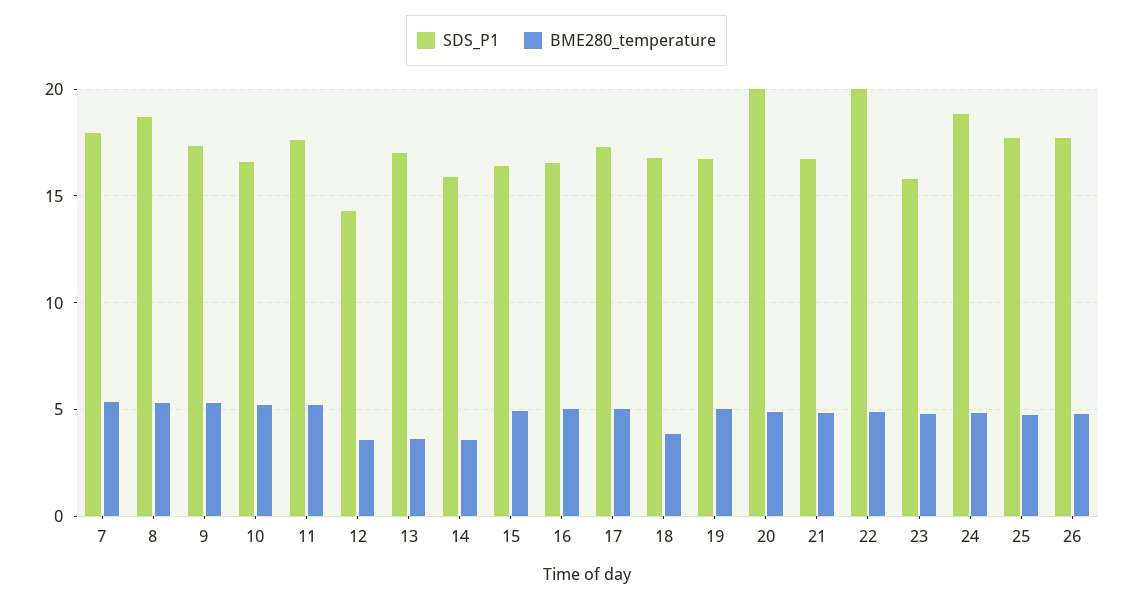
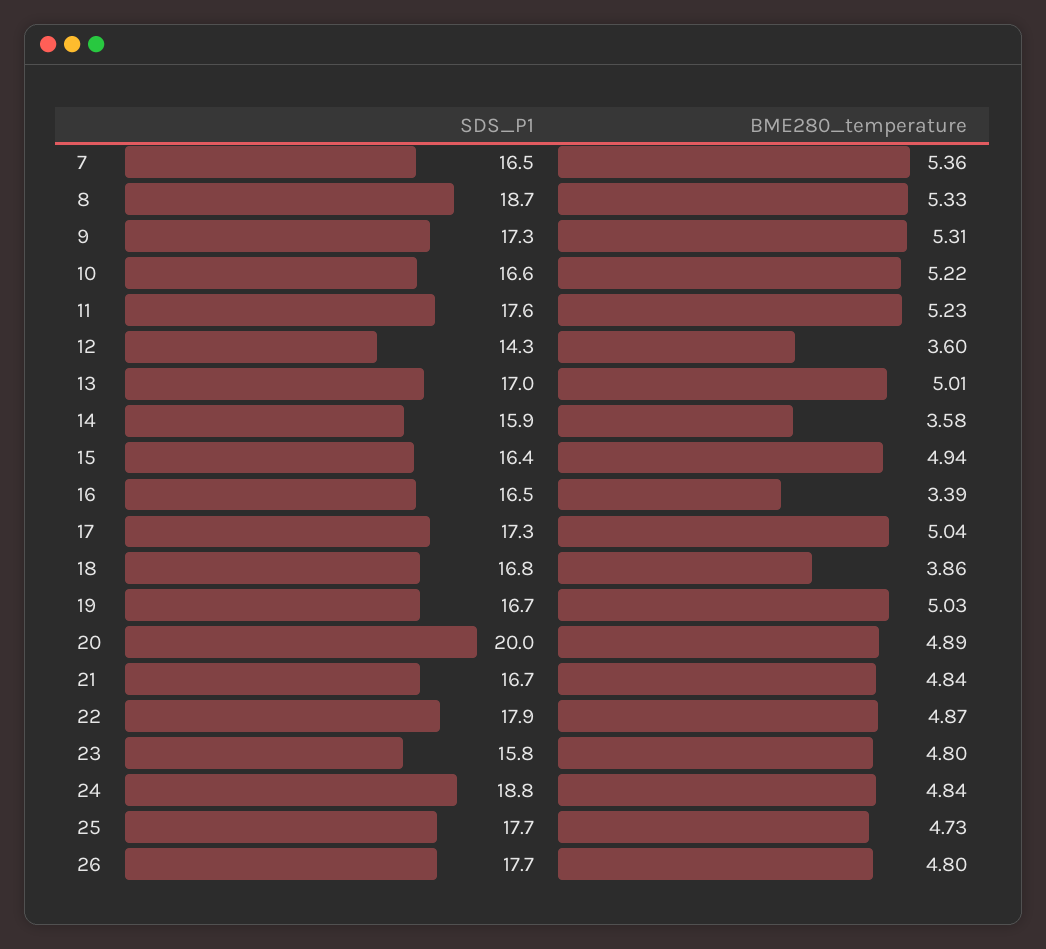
  {
    "SDS_P1": {
-     "7": 18,
+     "7": 16.5,
      "8": 18.7,
      "9": 17.3,
      "10": 16.6,
      "11": 17.6,
      "12": 14.3,
      "13": 17,
      "14": 15.9,
      "15": 16.4,
      "16": 16.5,
      "17": 17.3,
      "18": 16.8,
      "19": 16.7,
      "20": 20,
      "21": 16.7,
-     "22": 20,
+     "22": 17.9,
      "23": 15.8,
      "24": 18.8,
      "25": 17.7,
      "26": 17.7
    },
    "BME280_temperature": {
      "7": 5.36,
      "8": 5.33,
      "9": 5.31,
      "10": 5.22,
      "11": 5.23,
      "12": 3.6,
-     "13": 3.5,
+     "13": 5.01,
      "14": 3.58,
      "15": 4.94,
-     "16": 5,
+     "16": 3.39,
      "17": 5.04,
      "18": 3.86,
      "19": 5.03,
      "20": 4.89,
      "21": 4.84,
      "22": 4.87,
      "23": 4.8,
      "24": 4.84,
      "25": 4.73,
      "26": 4.8
    }
  }

